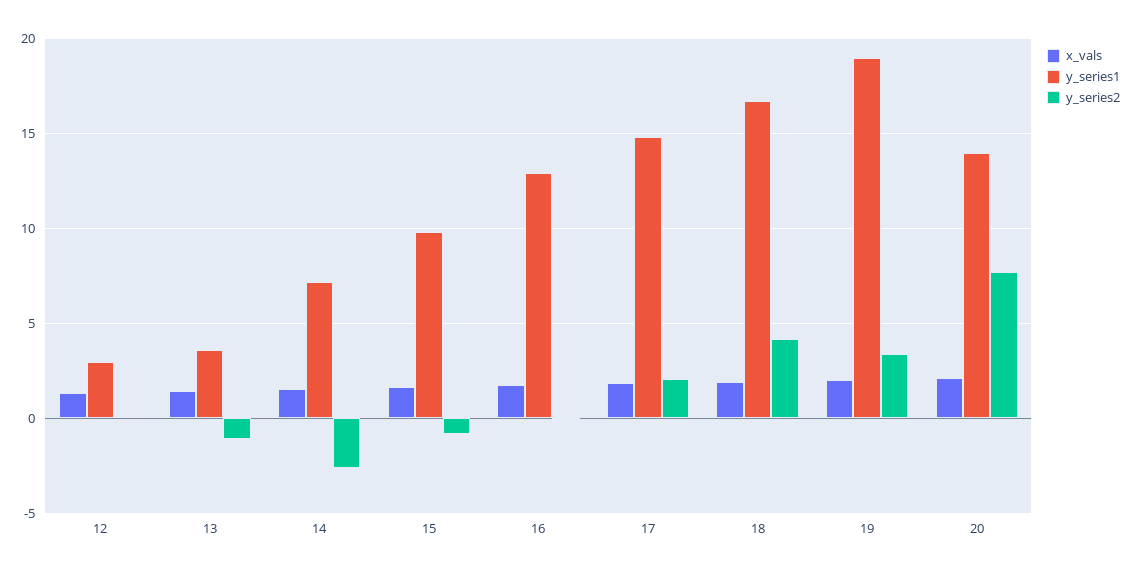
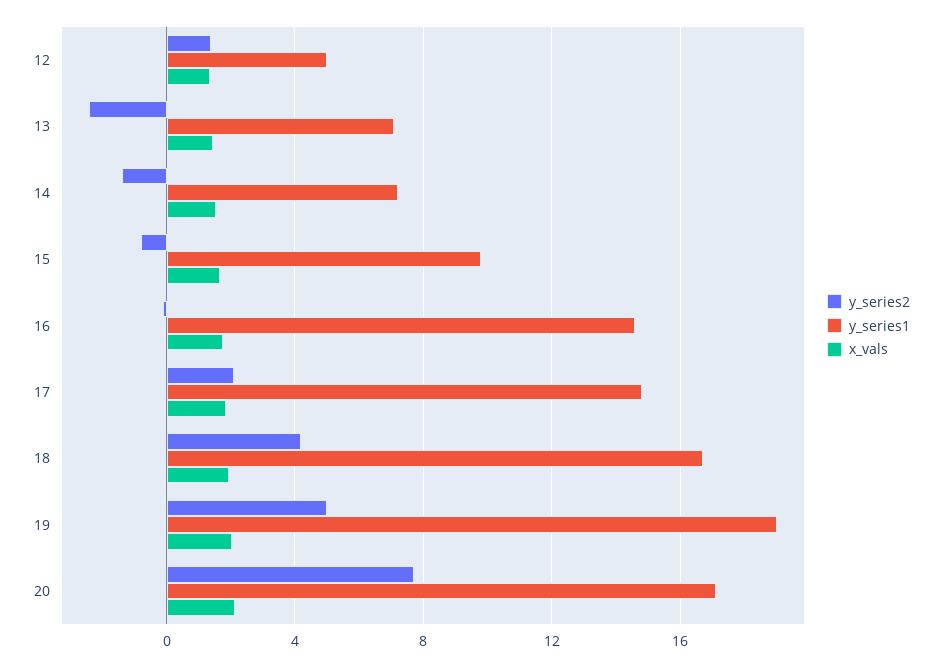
  {
    "x_vals": {
      "12": 1.5,
      "13": 1.5,
      "14": 1.5,
      "15": 1.5,
      "16": 1.5,
      "17": 2,
      "18": 2,
      "19": 2,
      "20": 2
    },
    "y_series1": {
-     "12": 3,
+     "12": 5,
-     "13": 3.5,
+     "13": 7,
      "14": 7,
      "15": 10,
-     "16": 13,
+     "16": 14.5,
      "17": 15,
      "18": 16.5,
      "19": 19,
-     "20": 14
+     "20": 17
    },
    "y_series2": {
-     "12": 0,
+     "12": 1.5,
-     "13": -1,
+     "13": -2.5,
-     "14": -2.5,
+     "14": -1.5,
      "15": -1,
      "16": 0,
      "17": 2,
      "18": 4,
-     "19": 3.5,
+     "19": 5,
      "20": 7.5
    }
  }

